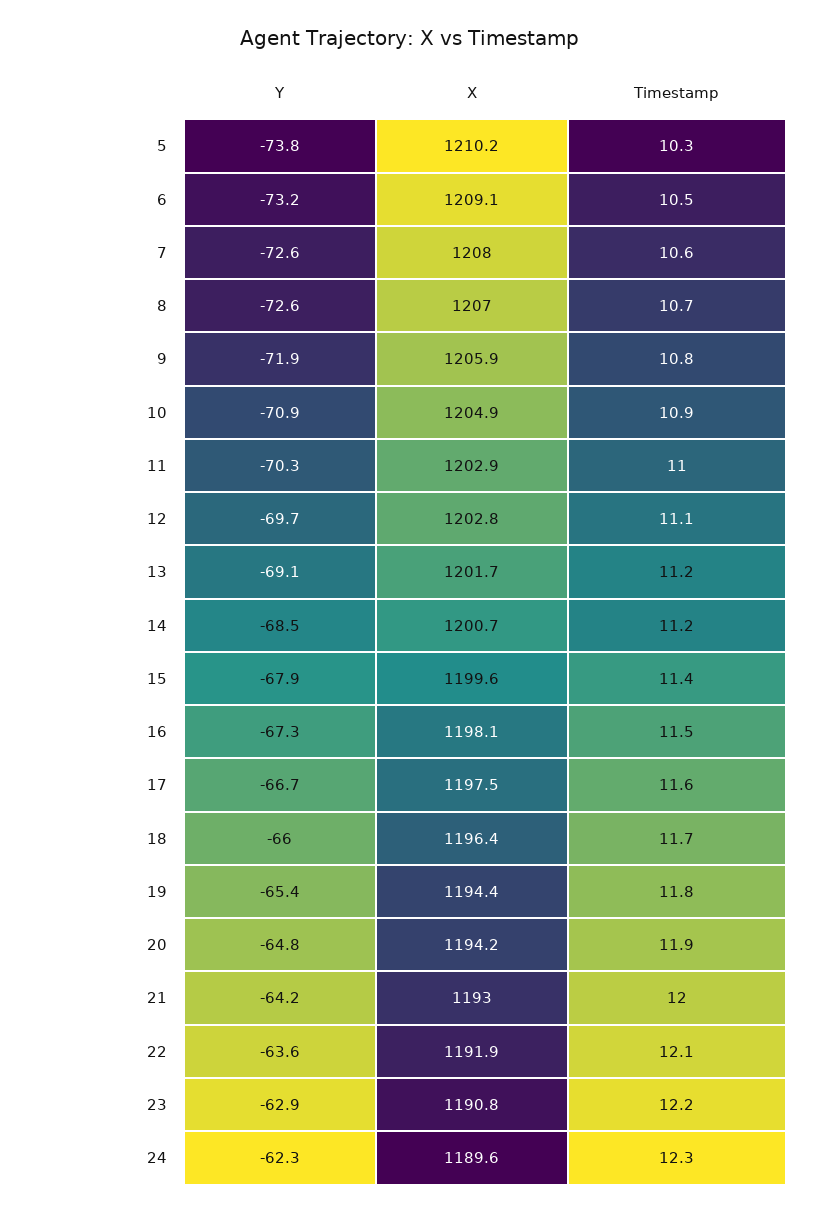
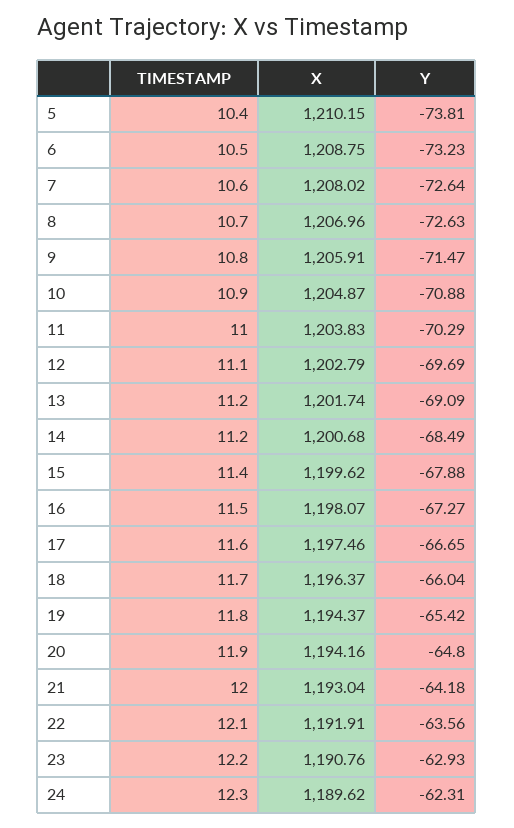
  {
    "Y": {
      "5": -73.81,
      "6": -73.23,
      "7": -72.64,
      "8": -72.63,
-     "9": -71.9,
+     "9": -71.47,
      "10": -70.88,
      "11": -70.29,
      "12": -69.69,
      "13": -69.09,
      "14": -68.49,
      "15": -67.88,
      "16": -67.27,
      "17": -66.65,
      "18": -66.04,
      "19": -65.42,
      "20": -64.8,
      "21": -64.18,
      "22": -63.56,
      "23": -62.93,
      "24": -62.31
    },
    "X": {
      "5": 1210.15,
-     "6": 1209.1,
+     "6": 1208.75,
      "7": 1208.02,
      "8": 1206.96,
      "9": 1205.91,
      "10": 1204.87,
-     "11": 1202.9,
+     "11": 1203.83,
      "12": 1202.79,
      "13": 1201.74,
      "14": 1200.68,
      "15": 1199.62,
      "16": 1198.07,
      "17": 1197.46,
      "18": 1196.37,
      "19": 1194.37,
      "20": 1194.16,
      "21": 1193.04,
      "22": 1191.91,
      "23": 1190.76,
      "24": 1189.62
    },
    "Timestamp": {
-     "5": 10.3,
+     "5": 10.4,
      "6": 10.5,
      "7": 10.6,
      "8": 10.7,
      "9": 10.8,
      "10": 10.9,
      "11": 11,
      "12": 11.1,
      "13": 11.2,
      "14": 11.2,
      "15": 11.4,
      "16": 11.5,
      "17": 11.6,
      "18": 11.7,
      "19": 11.8,
      "20": 11.9,
      "21": 12,
      "22": 12.1,
      "23": 12.2,
      "24": 12.3
    }
  }

